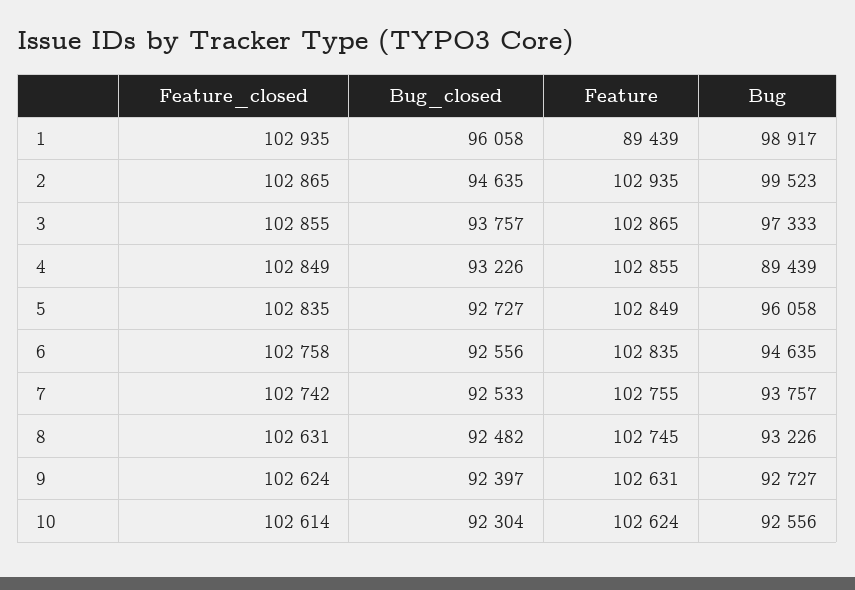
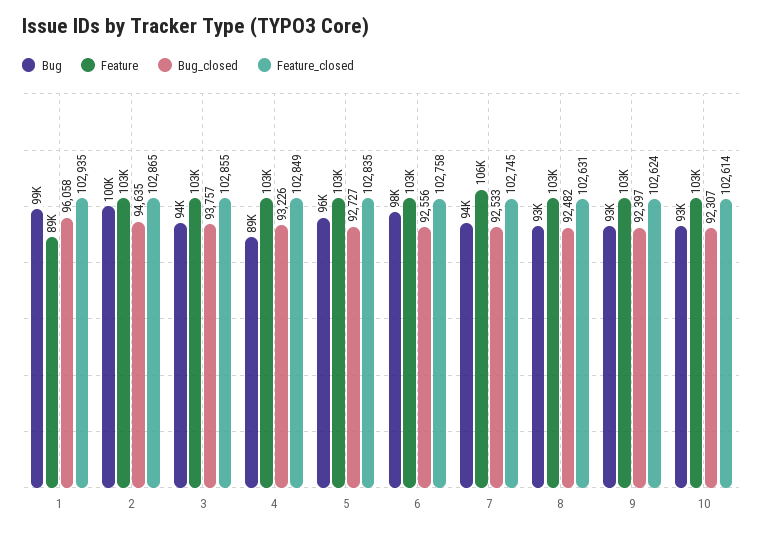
  {
    "Feature_closed": {
      "1": 102935,
      "2": 102865,
      "3": 102855,
      "4": 102849,
      "5": 102835,
      "6": 102758,
-     "7": 102742,
+     "7": 102745,
      "8": 102631,
      "9": 102624,
      "10": 102614
    },
    "Bug_closed": {
      "1": 96058,
      "2": 94635,
      "3": 93757,
      "4": 93226,
      "5": 92727,
      "6": 92556,
      "7": 92533,
      "8": 92482,
      "9": 92397,
-     "10": 92304
+     "10": 92307
    },
    "Feature": {
      "1": 89439,
      "2": 102935,
      "3": 102865,
      "4": 102855,
      "5": 102849,
      "6": 102835,
-     "7": 102755,
+     "7": 106000,
      "8": 102745,
      "9": 102631,
      "10": 102624
    },
    "Bug": {
      "1": 98917,
      "2": 99523,
-     "3": 97333,
+     "3": 94000,
      "4": 89439,
      "5": 96058,
-     "6": 94635,
+     "6": 98000,
      "7": 93757,
      "8": 93226,
      "9": 92727,
      "10": 92556
    }
  }

